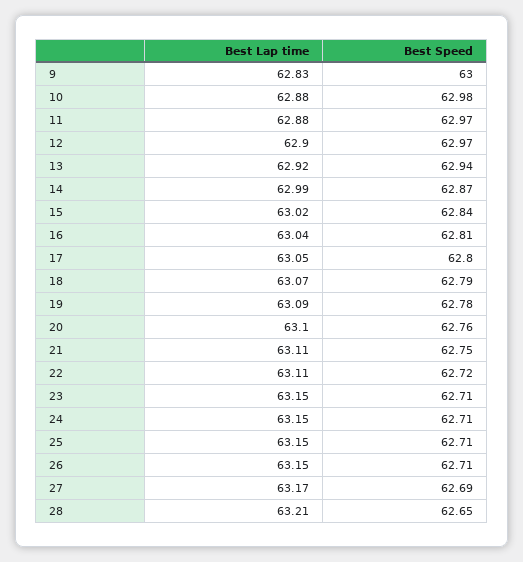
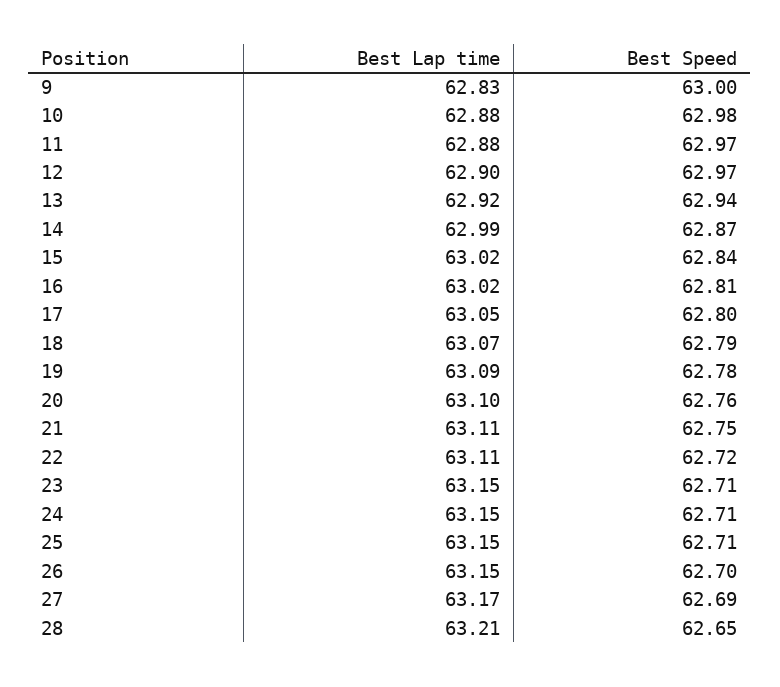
  {
    "Best Lap time": {
      "9": 62.83,
      "10": 62.88,
      "11": 62.88,
      "12": 62.9,
      "13": 62.92,
      "14": 62.99,
      "15": 63.02,
-     "16": 63.04,
+     "16": 63.02,
      "17": 63.05,
      "18": 63.07,
      "19": 63.09,
      "20": 63.1,
      "21": 63.11,
      "22": 63.11,
      "23": 63.15,
      "24": 63.15,
      "25": 63.15,
      "26": 63.15,
      "27": 63.17,
      "28": 63.21
    },
    "Best Speed": {
      "9": 63,
      "10": 62.98,
      "11": 62.97,
      "12": 62.97,
      "13": 62.94,
      "14": 62.87,
      "15": 62.84,
      "16": 62.81,
      "17": 62.8,
      "18": 62.79,
      "19": 62.78,
      "20": 62.76,
      "21": 62.75,
      "22": 62.72,
      "23": 62.71,
      "24": 62.71,
      "25": 62.71,
-     "26": 62.71,
+     "26": 62.7,
      "27": 62.69,
      "28": 62.65
    }
  }

